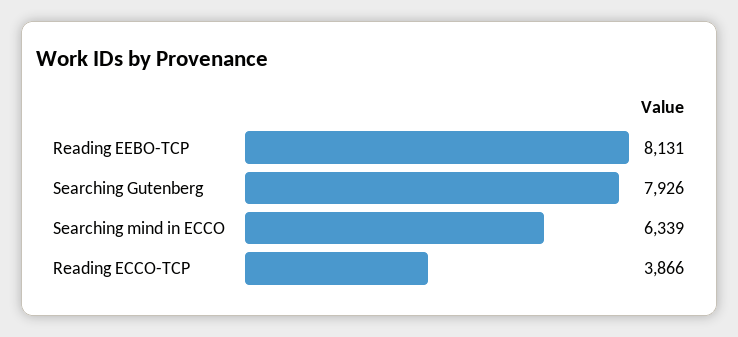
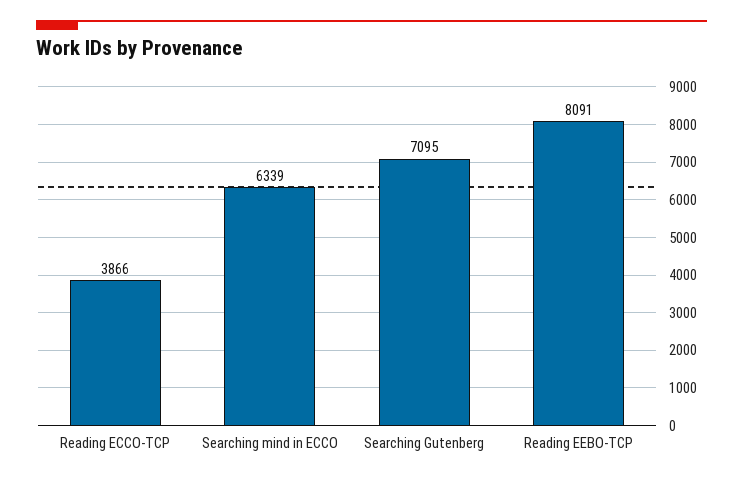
  {
-   "Reading EEBO-TCP": 8131,
+   "Reading EEBO-TCP": 8091,
-   "Searching Gutenberg": 7926,
+   "Searching Gutenberg": 7095,
    "Searching mind in ECCO": 6339,
    "Reading ECCO-TCP": 3866
  }

